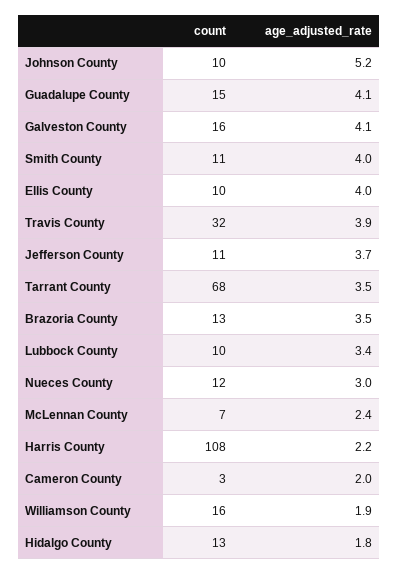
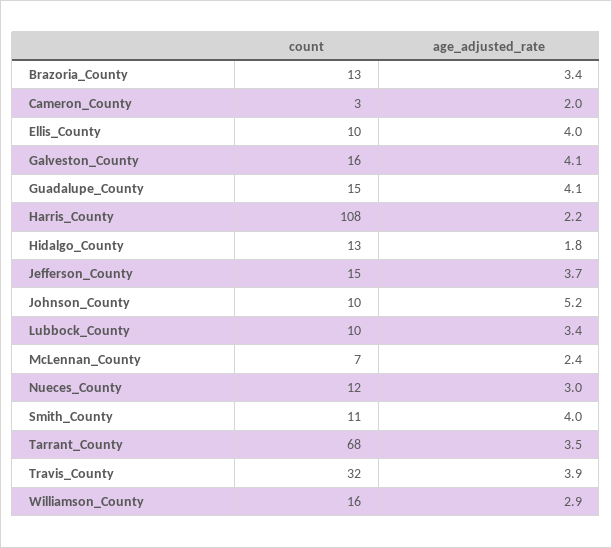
  {
    "count": {
      "Johnson County": 10,
      "Guadalupe County": 15,
      "Galveston County": 16,
      "Smith County": 11,
      "Ellis County": 10,
      "Travis County": 32,
-     "Jefferson County": 11,
+     "Jefferson County": 15,
      "Tarrant County": 68,
      "Brazoria County": 13,
      "Lubbock County": 10,
      "Nueces County": 12,
      "McLennan County": 7,
      "Harris County": 108,
      "Cameron County": 3,
      "Williamson County": 16,
      "Hidalgo County": 13
    },
    "age_adjusted_rate": {
      "Johnson County": 5.2,
      "Guadalupe County": 4.1,
      "Galveston County": 4.1,
      "Smith County": 4,
      "Ellis County": 4,
      "Travis County": 3.9,
      "Jefferson County": 3.7,
      "Tarrant County": 3.5,
-     "Brazoria County": 3.5,
+     "Brazoria County": 3.4,
      "Lubbock County": 3.4,
      "Nueces County": 3,
      "McLennan County": 2.4,
      "Harris County": 2.2,
      "Cameron County": 2,
-     "Williamson County": 1.9,
+     "Williamson County": 2.9,
      "Hidalgo County": 1.8
    }
  }

